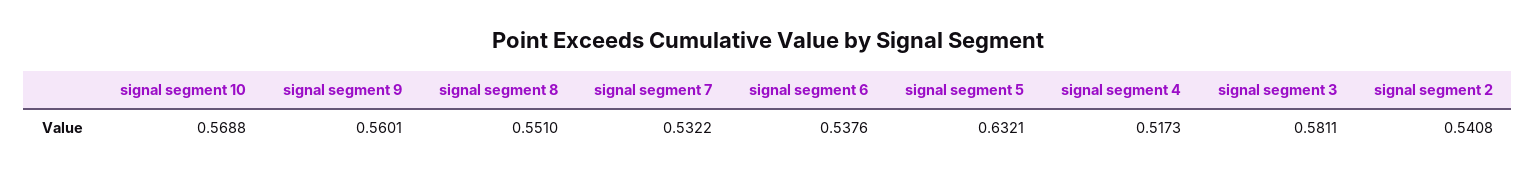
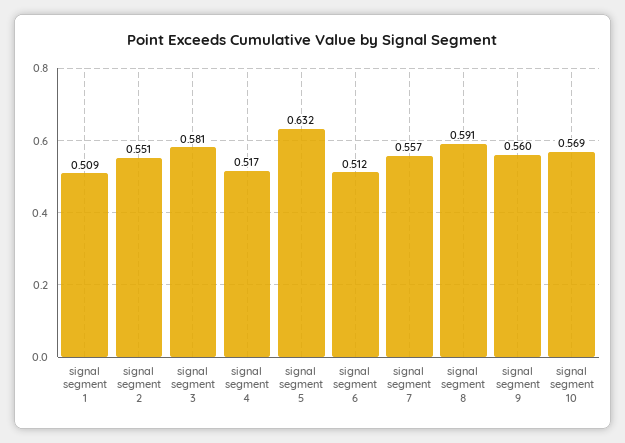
  {
    "signal segment 10": 0.5688,
    "signal segment 9": 0.5601,
-   "signal segment 8": 0.551,
+   "signal segment 8": 0.591,
-   "signal segment 7": 0.5322,
+   "signal segment 7": 0.557,
-   "signal segment 6": 0.5376,
+   "signal segment 6": 0.512,
    "signal segment 5": 0.6321,
    "signal segment 4": 0.5173,
    "signal segment 3": 0.5811,
-   "signal segment 2": 0.5408
+   "signal segment 2": 0.551,
+   "signal segment 1": 0.509
  }

